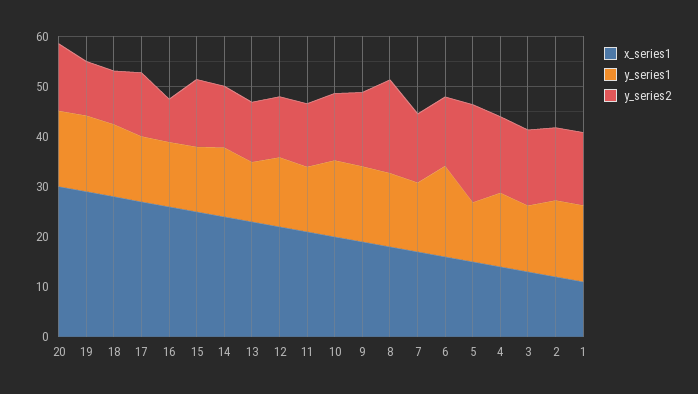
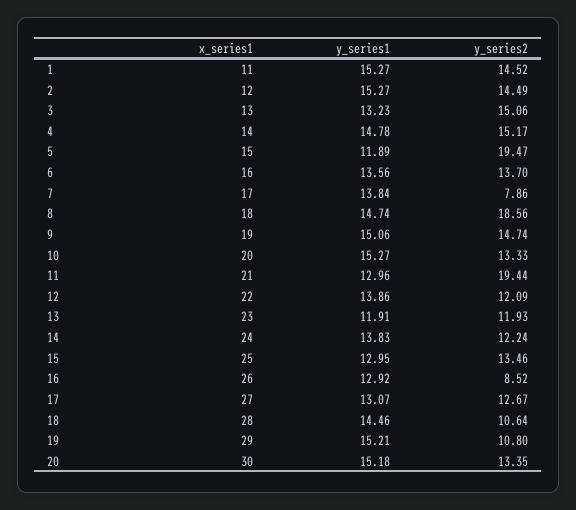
  {
    "x_series1": {
      "20": 30,
      "19": 29,
      "18": 28,
      "17": 27,
      "16": 26,
      "15": 25,
      "14": 24,
      "13": 23,
      "12": 22,
      "11": 21,
      "10": 20,
      "9": 19,
      "8": 18,
      "7": 17,
      "6": 16,
      "5": 15,
      "4": 14,
      "3": 13,
      "2": 12,
      "1": 11
    },
    "y_series1": {
      "20": 15.18,
      "19": 15.21,
      "18": 14.46,
      "17": 13.07,
      "16": 12.92,
      "15": 12.95,
      "14": 13.83,
      "13": 11.91,
      "12": 13.86,
      "11": 12.96,
      "10": 15.27,
      "9": 15.06,
      "8": 14.74,
      "7": 13.84,
-     "6": 18,
+     "6": 13.56,
      "5": 11.89,
      "4": 14.78,
      "3": 13.23,
      "2": 15.27,
      "1": 15.27
    },
    "y_series2": {
      "20": 13.35,
      "19": 10.8,
      "18": 10.64,
      "17": 12.67,
      "16": 8.52,
      "15": 13.46,
      "14": 12.24,
      "13": 11.93,
      "12": 12.09,
-     "11": 12,
+     "11": 19.44,
      "10": 13.33,
      "9": 14.74,
      "8": 18.56,
-     "7": 14,
+     "7": 7.86,
      "6": 13.7,
      "5": 19.47,
      "4": 15.17,
      "3": 15.06,
      "2": 14.49,
      "1": 14.52
    }
  }

